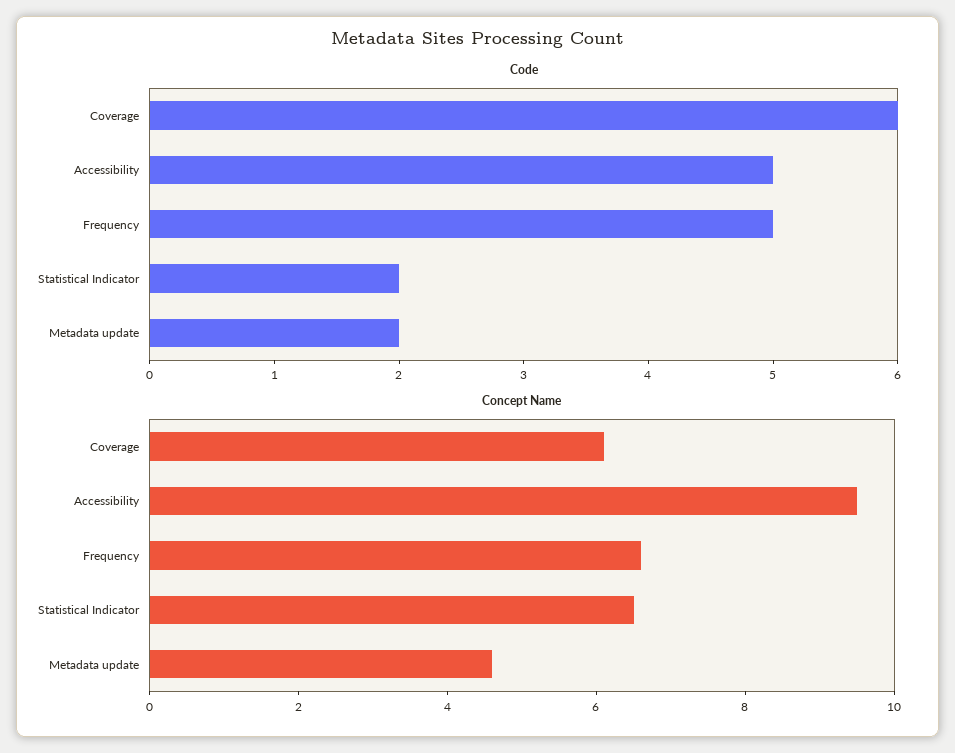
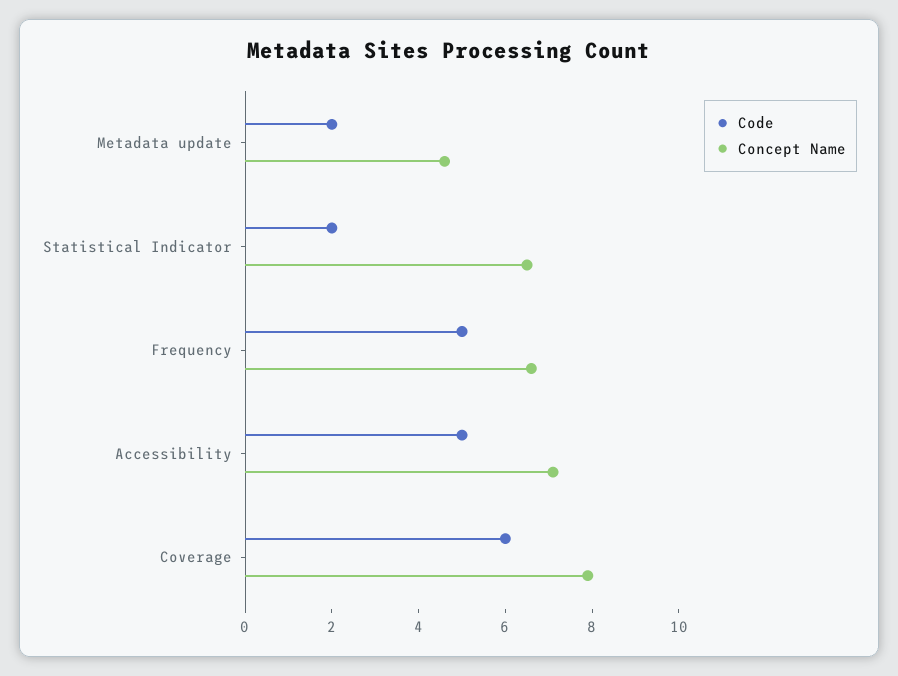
  {
    "Code": {
      "Coverage": 6,
      "Accessibility": 5,
      "Frequency": 5,
      "Statistical Indicator": 2,
      "Metadata update": 2
    },
    "Concept Name": {
-     "Coverage": 6,
+     "Coverage": 8,
-     "Accessibility": 9.5,
+     "Accessibility": 7,
      "Frequency": 6.5,
      "Statistical Indicator": 6.5,
      "Metadata update": 4.5
    }
  }

